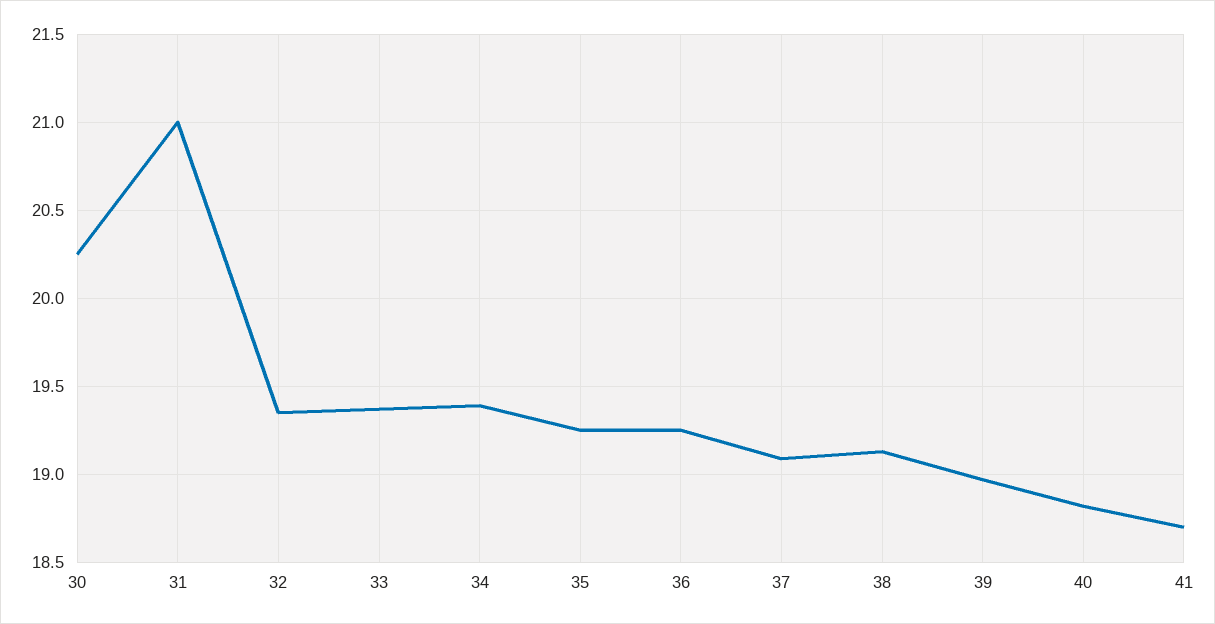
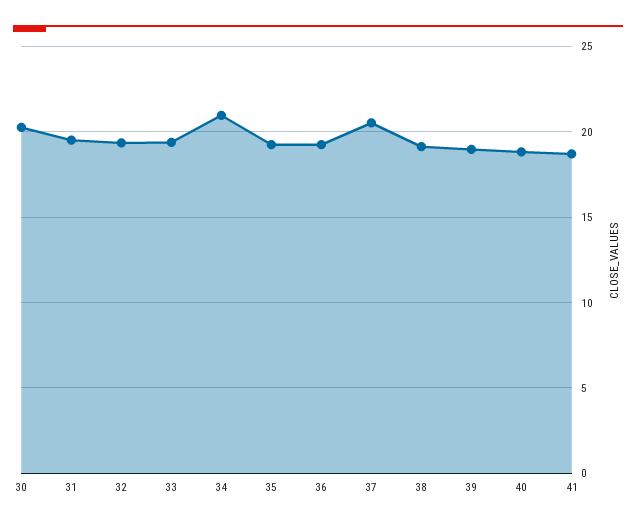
  {
    "30": 20.25,
-   "31": 21,
+   "31": 19.5,
    "32": 19.35,
    "33": 19.35,
-   "34": 19.4,
+   "34": 21,
    "35": 19.25,
    "36": 19.25,
-   "37": 19.1,
+   "37": 20.5,
    "38": 19.15,
    "39": 18.95,
    "40": 18.8,
    "41": 18.7
  }

